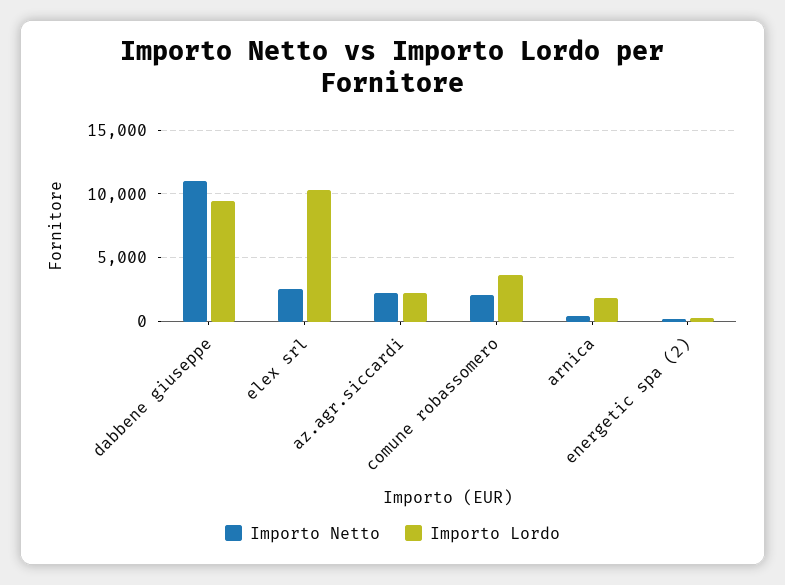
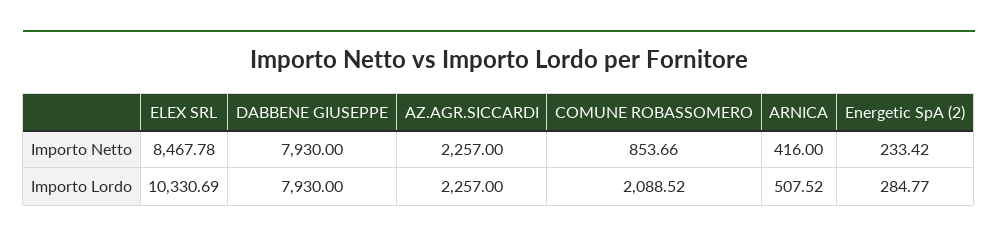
  {
    "Importo Netto": {
-     "dabbene giuseppe": 11000,
+     "dabbene giuseppe": 7930,
-     "elex srl": 2500,
+     "elex srl": 8467.78,
      "az.agr.siccardi": 2257,
-     "comune robassomero": 2000,
+     "comune robassomero": 853.66,
      "arnica": 416,
      "energetic spa (2)": 233.42
    },
    "Importo Lordo": {
-     "dabbene giuseppe": 9500,
+     "dabbene giuseppe": 7930,
      "elex srl": 10330.69,
      "az.agr.siccardi": 2257,
-     "comune robassomero": 3500,
+     "comune robassomero": 2088.52,
-     "arnica": 2000,
+     "arnica": 507.52,
      "energetic spa (2)": 284.77
    }
  }

